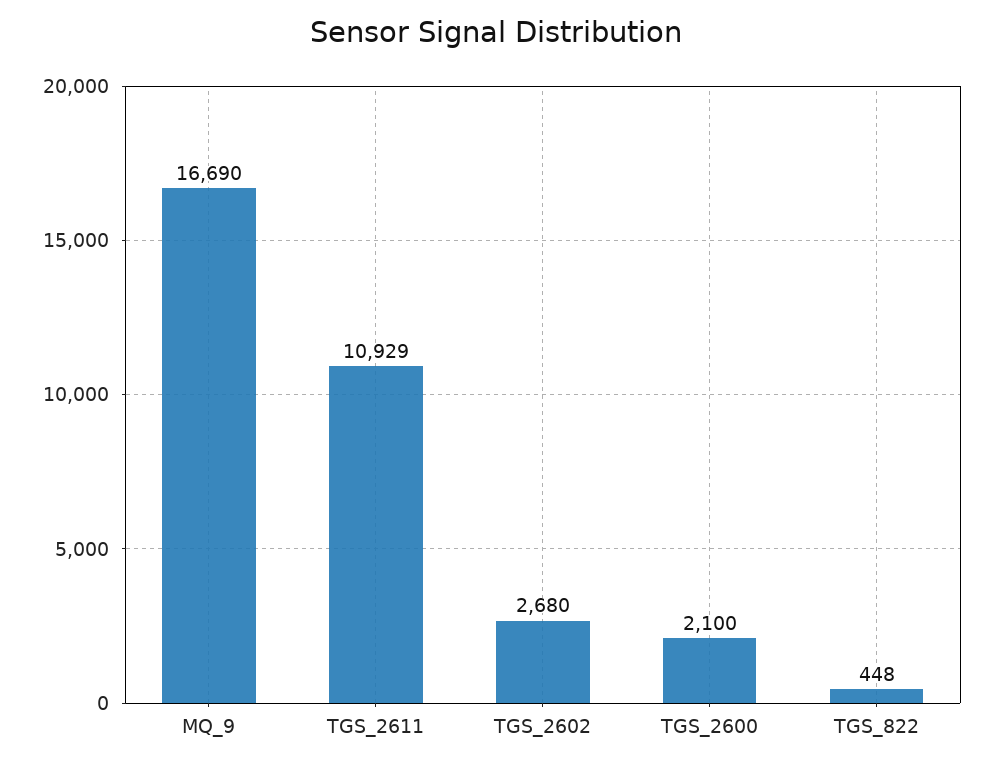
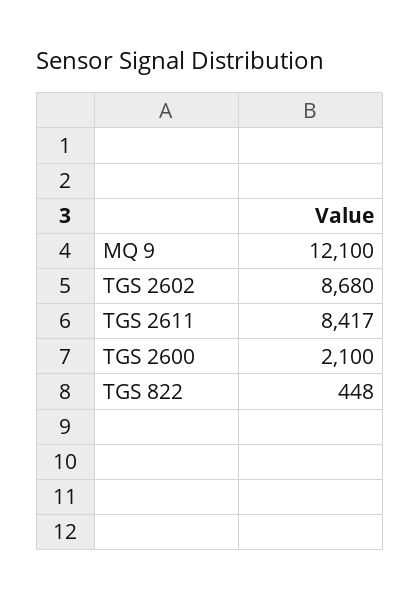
  {
-   "MQ_9": 16690,
+   "MQ_9": 12100,
-   "TGS_2611": 10929,
+   "TGS_2611": 8417,
-   "TGS_2602": 2680,
+   "TGS_2602": 8680,
    "TGS_2600": 2100,
    "TGS_822": 448
  }

